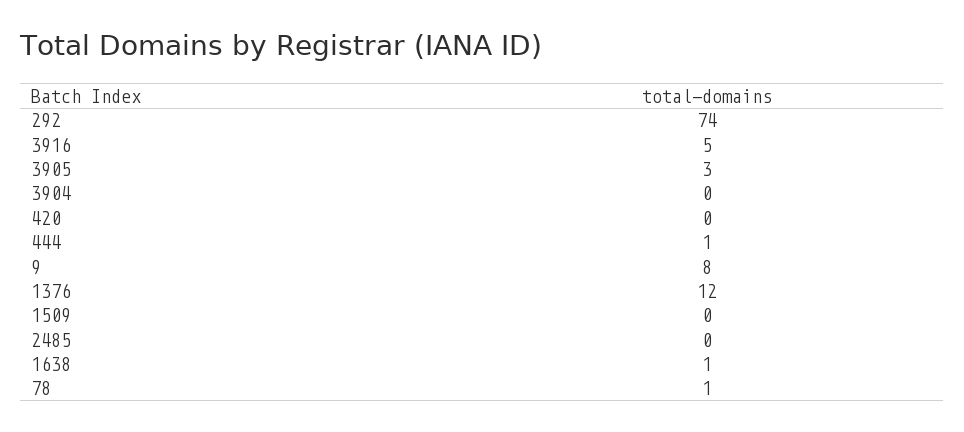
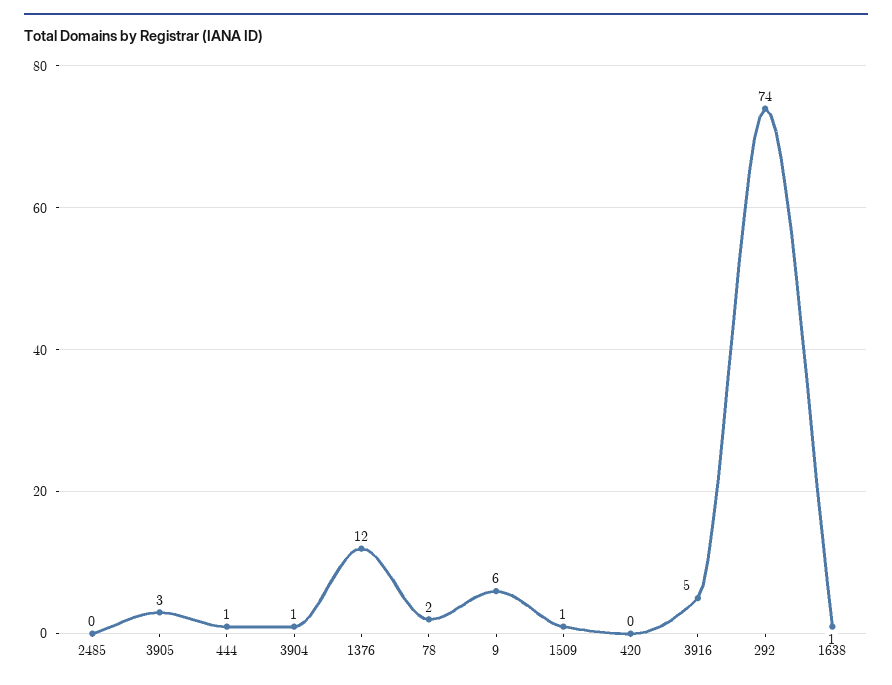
  {
    "292": 74,
    "3916": 5,
    "3905": 3,
-   "3904": 0,
+   "3904": 1,
    "420": 0,
    "444": 1,
-   "9": 8,
+   "9": 6,
    "1376": 12,
-   "1509": 0,
+   "1509": 1,
    "2485": 0,
    "1638": 1,
-   "78": 1
+   "78": 2
  }

